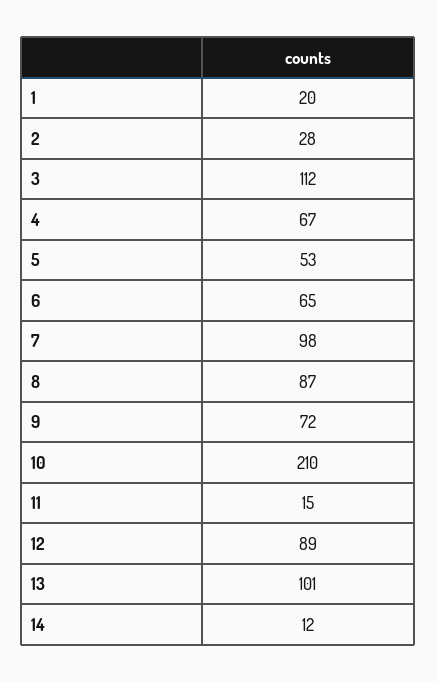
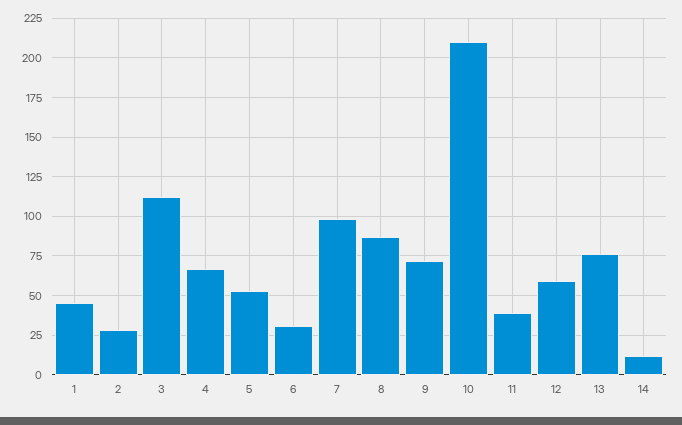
  {
-   "1": 20,
+   "1": 45,
    "2": 28,
    "3": 112,
    "4": 67,
    "5": 53,
-   "6": 65,
+   "6": 30,
    "7": 98,
    "8": 87,
    "9": 72,
    "10": 210,
-   "11": 15,
+   "11": 40,
-   "12": 89,
+   "12": 60,
-   "13": 101,
+   "13": 75,
    "14": 12
  }

